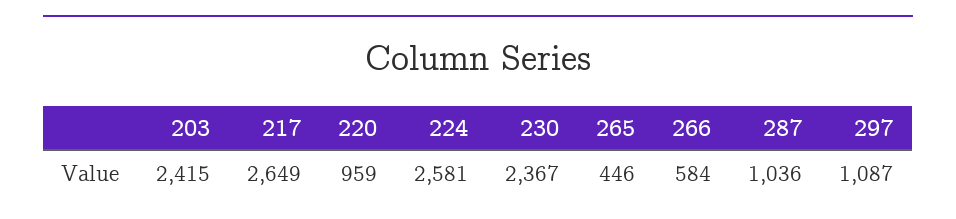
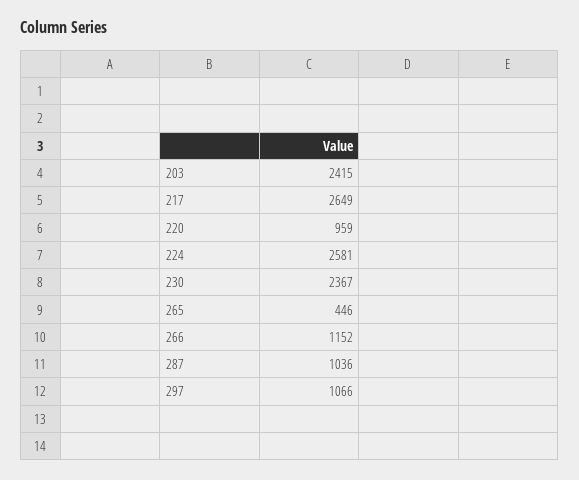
  {
    "203": 2415,
    "217": 2649,
    "220": 959,
    "224": 2581,
    "230": 2367,
    "265": 446,
-   "266": 584,
+   "266": 1152,
    "287": 1036,
-   "297": 1087
+   "297": 1066
  }

